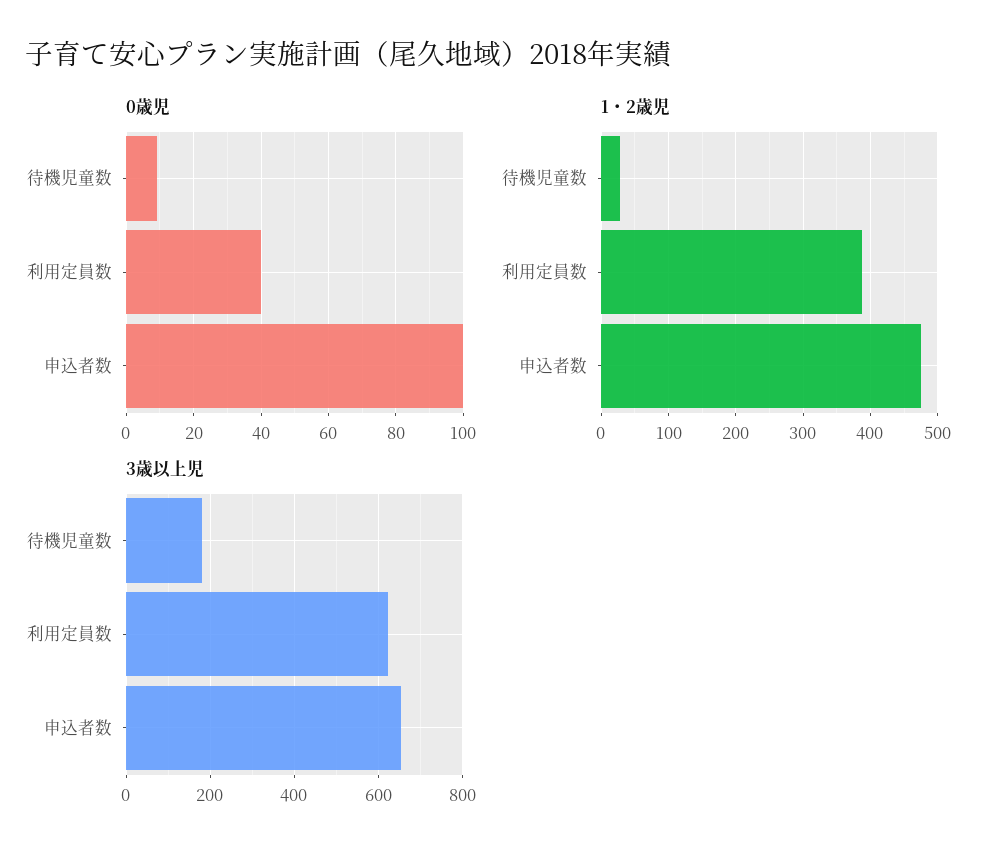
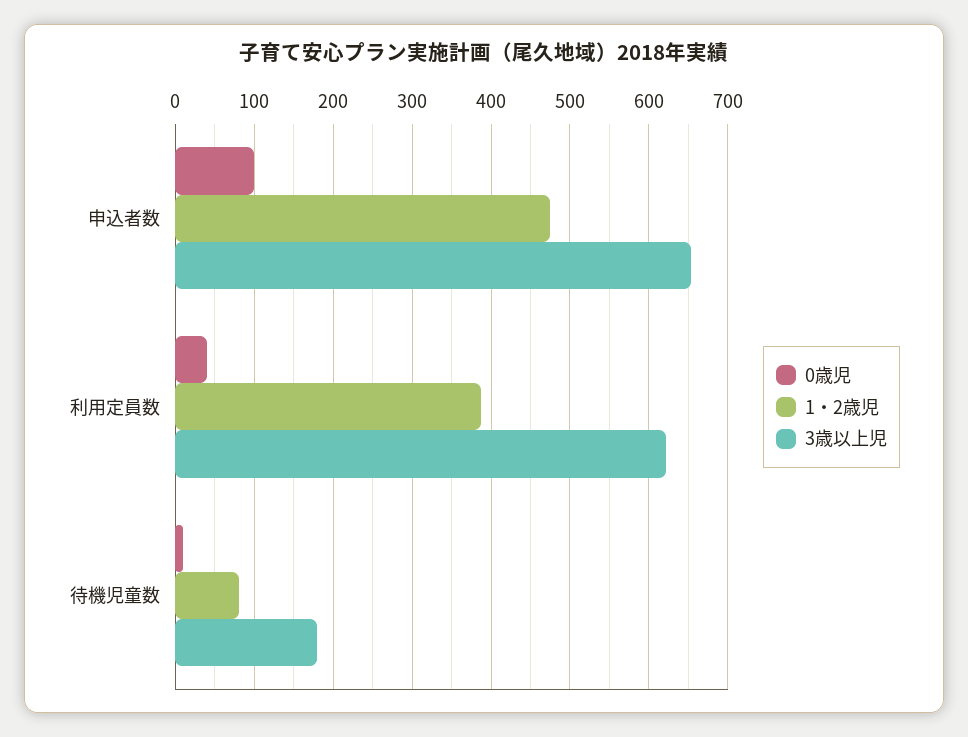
  {
    "0歳児": {
      "待機児童数": 10,
      "利用定員数": 40,
      "申込者数": 100
    },
    "1・2歳児": {
-     "待機児童数": 30,
+     "待機児童数": 80,
      "利用定員数": 390,
      "申込者数": 480
    },
    "3歳以上児": {
      "待機児童数": 180,
      "利用定員数": 620,
      "申込者数": 650
    }
  }

